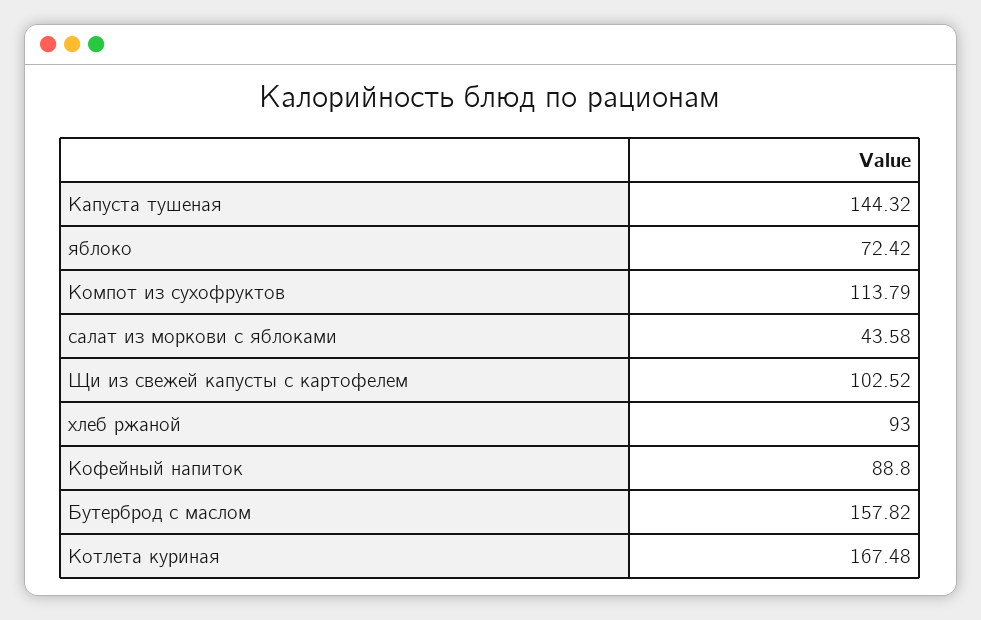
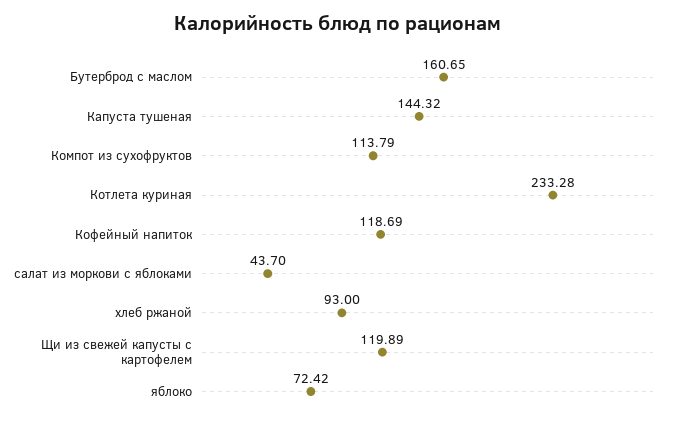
  {
    "Капуста тушеная": 144.32,
    "яблоко": 72.42,
    "Компот из сухофруктов": 113.79,
-   "салат из моркови с яблоками": 43.58,
+   "салат из моркови с яблоками": 43.7,
-   "Щи из свежей капусты с картофелем": 102.52,
+   "Щи из свежей капусты с картофелем": 119.89,
    "хлеб ржаной": 93,
-   "Кофейный напиток": 88.8,
+   "Кофейный напиток": 118.69,
-   "Бутерброд с маслом": 157.82,
+   "Бутерброд с маслом": 160.65,
-   "Котлета куриная": 167.48
+   "Котлета куриная": 233.28
  }

